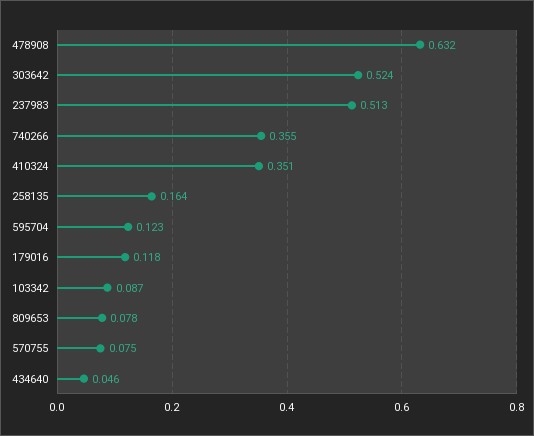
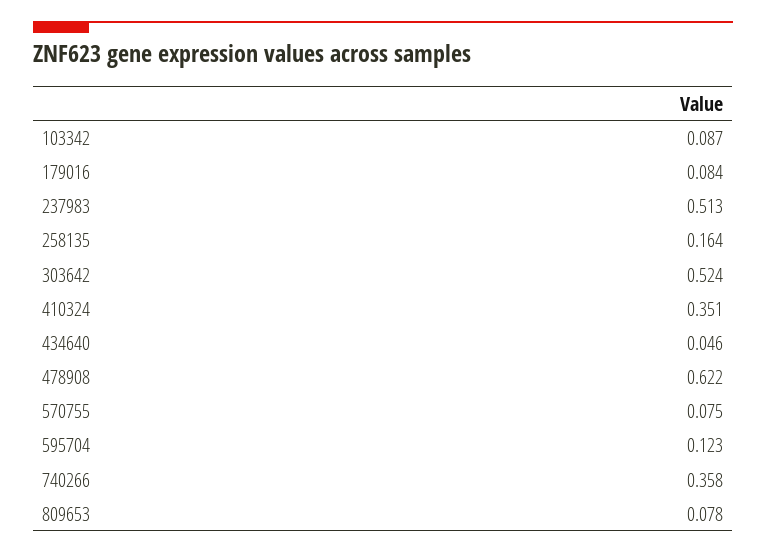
  {
-   "478908": 0.632,
+   "478908": 0.622,
    "303642": 0.524,
    "237983": 0.513,
-   "740266": 0.355,
+   "740266": 0.358,
    "410324": 0.351,
    "258135": 0.164,
    "595704": 0.123,
-   "179016": 0.118,
+   "179016": 0.084,
    "103342": 0.087,
    "809653": 0.078,
    "570755": 0.075,
    "434640": 0.046
  }

